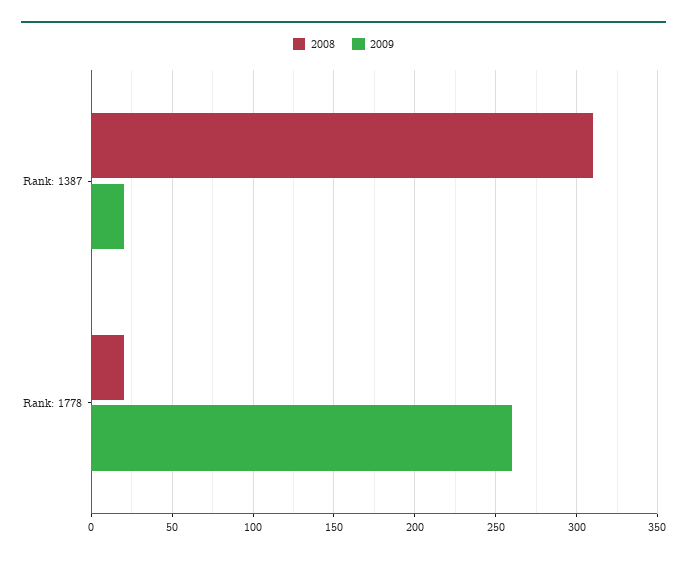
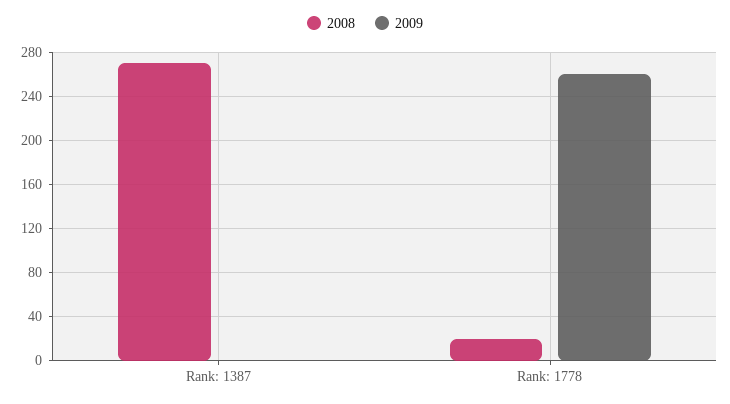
  {
    "2008": {
-     "Rank: 1387": 310,
+     "Rank: 1387": 270,
      "Rank: 1778": 20
    },
    "2009": {
-     "Rank: 1387": 20,
+     "Rank: 1387": 0,
      "Rank: 1778": 260
    }
  }

